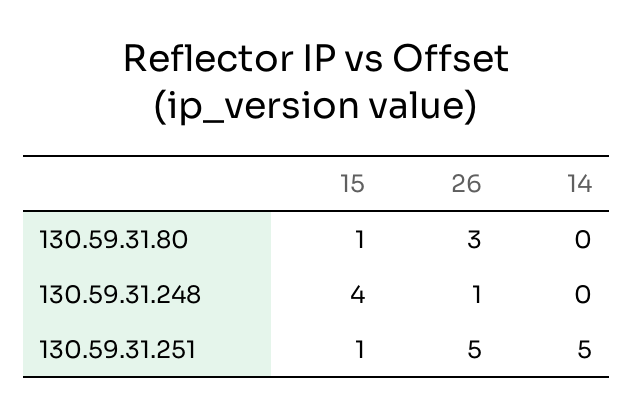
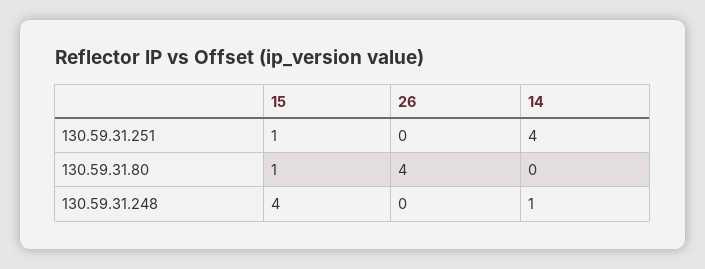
  {
    "15": {
      "130.59.31.80": 1,
      "130.59.31.248": 4,
      "130.59.31.251": 1
    },
    "26": {
-     "130.59.31.80": 3,
+     "130.59.31.80": 4,
-     "130.59.31.248": 1,
+     "130.59.31.248": 0,
-     "130.59.31.251": 5
+     "130.59.31.251": 0
    },
    "14": {
      "130.59.31.80": 0,
-     "130.59.31.248": 0,
+     "130.59.31.248": 1,
-     "130.59.31.251": 5
+     "130.59.31.251": 4
    }
  }

